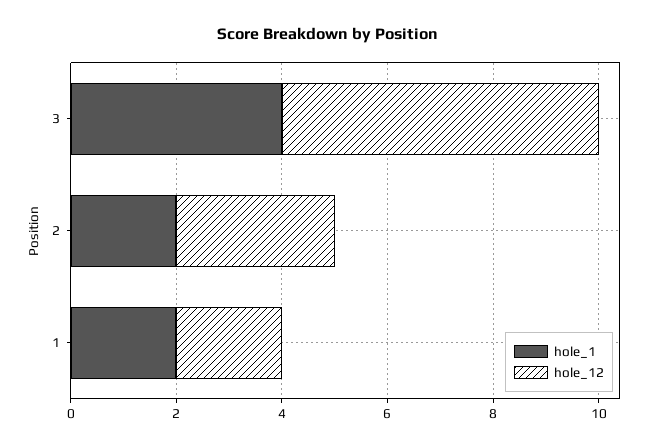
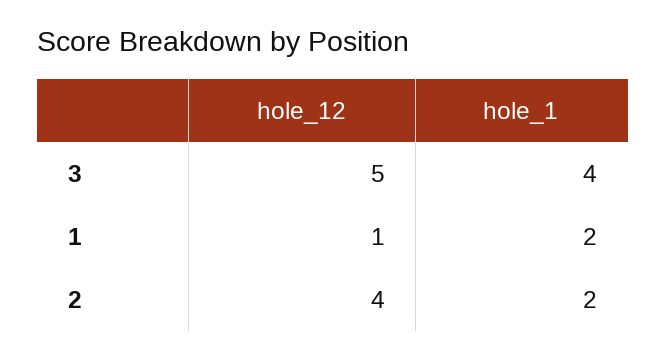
  {
    "hole_1": {
      "3": 4,
      "2": 2,
      "1": 2
    },
    "hole_12": {
-     "3": 6,
+     "3": 5,
-     "2": 3,
+     "2": 4,
-     "1": 2
+     "1": 1
    }
  }

